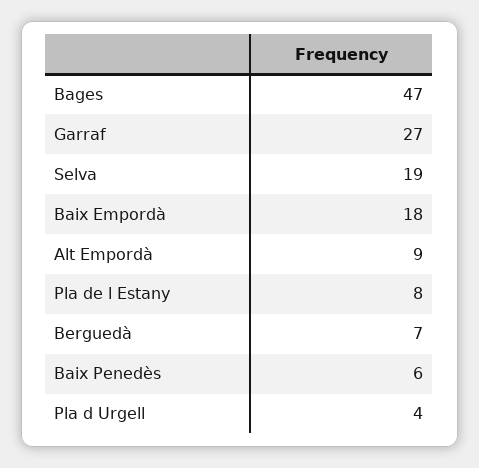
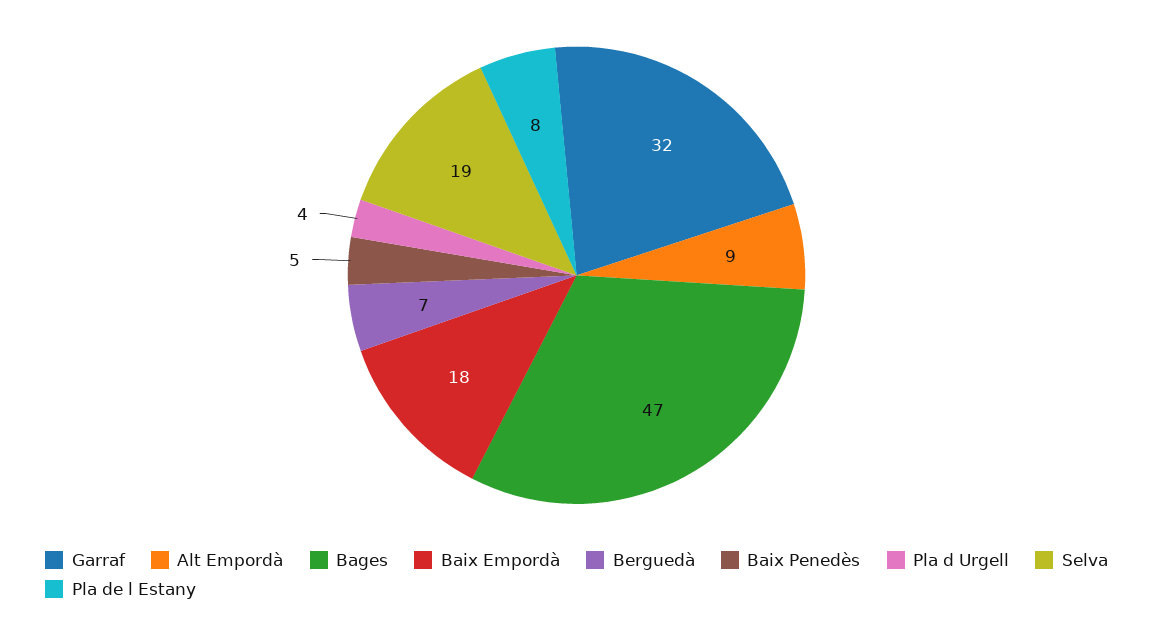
  {
    "Bages": 47,
-   "Garraf": 27,
+   "Garraf": 32,
    "Selva": 19,
    "Baix Empordà": 18,
    "Alt Empordà": 9,
    "Pla de l Estany": 8,
    "Berguedà": 7,
-   "Baix Penedès": 6,
+   "Baix Penedès": 5,
    "Pla d Urgell": 4
  }

